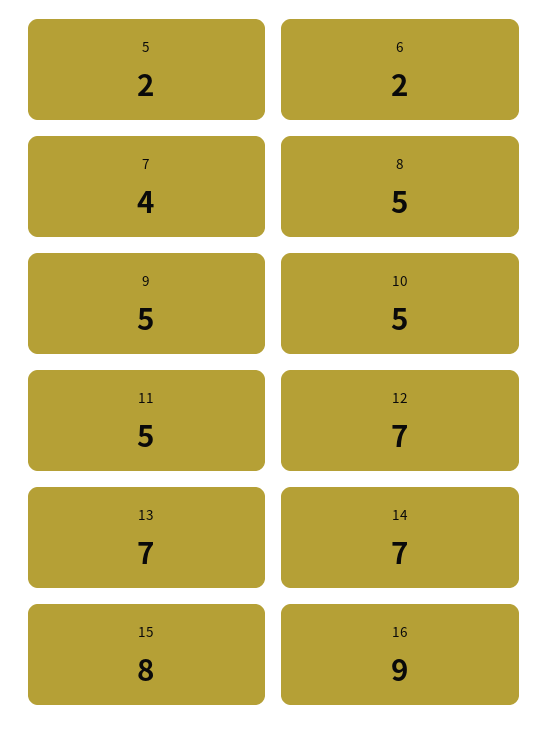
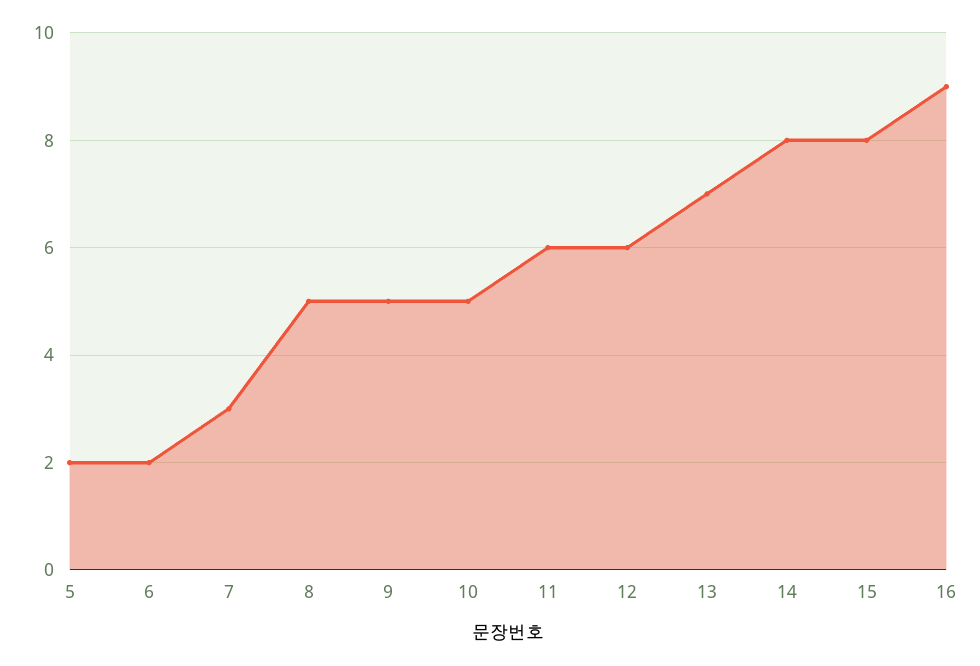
  {
    "5": 2,
    "6": 2,
-   "7": 4,
+   "7": 3,
    "8": 5,
    "9": 5,
    "10": 5,
-   "11": 5,
+   "11": 6,
-   "12": 7,
+   "12": 6,
    "13": 7,
-   "14": 7,
+   "14": 8,
    "15": 8,
    "16": 9
  }

